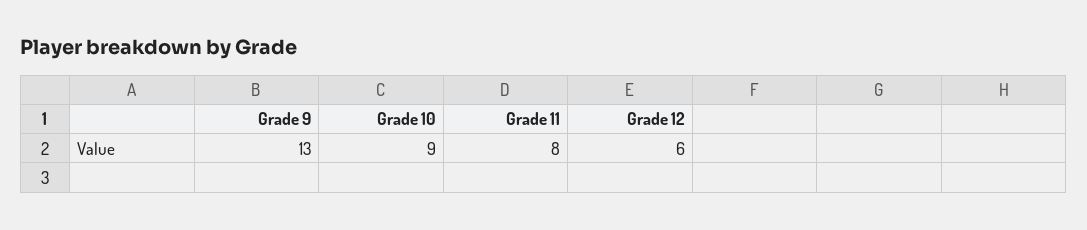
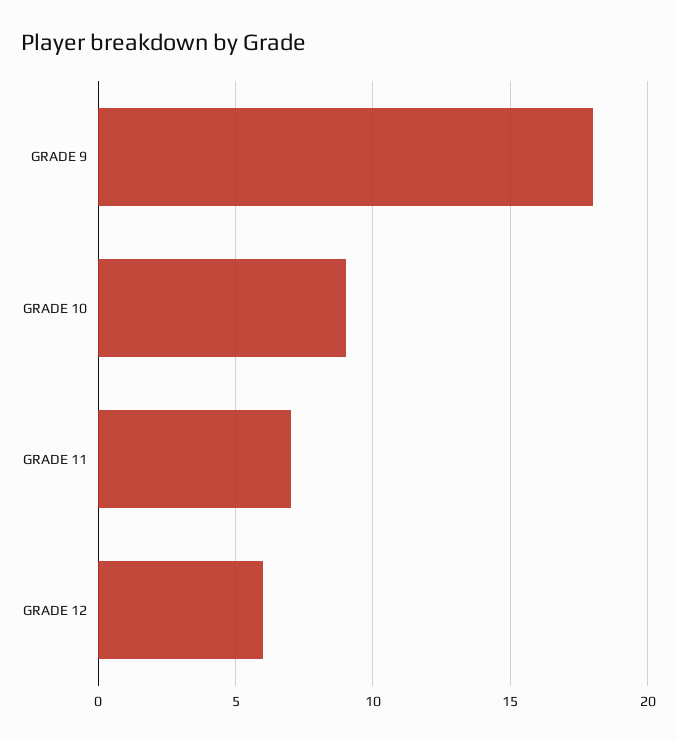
  {
-   "Grade 9": 13,
+   "Grade 9": 18,
    "Grade 10": 9,
-   "Grade 11": 8,
+   "Grade 11": 7,
    "Grade 12": 6
  }

